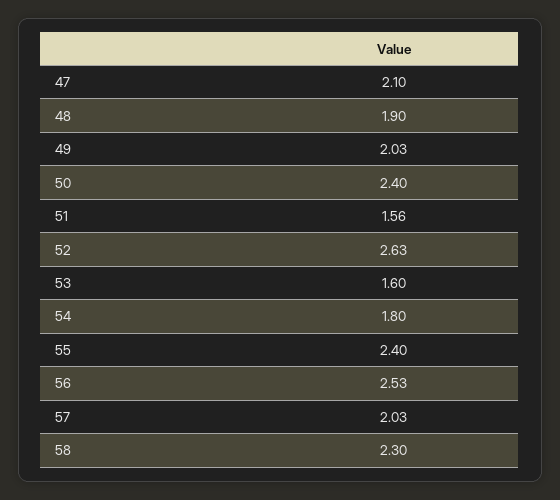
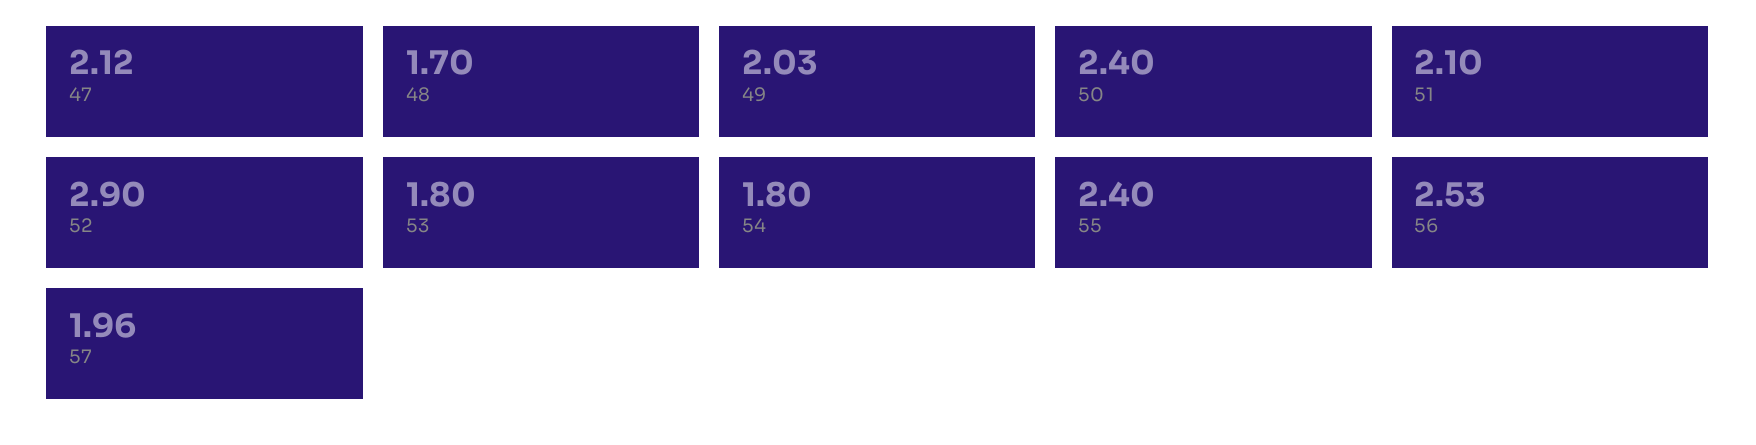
  {
-   "47": 2.1,
+   "47": 2.12,
-   "48": 1.9,
+   "48": 1.7,
    "49": 2.03,
    "50": 2.4,
-   "51": 1.56,
+   "51": 2.1,
-   "52": 2.63,
+   "52": 2.9,
-   "53": 1.6,
+   "53": 1.8,
    "54": 1.8,
    "55": 2.4,
    "56": 2.53,
-   "57": 2.03,
+   "57": 1.96
-   "58": 2.3
  }

